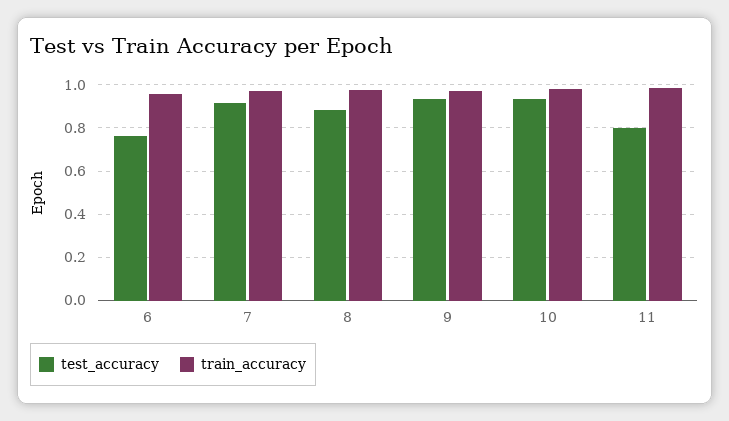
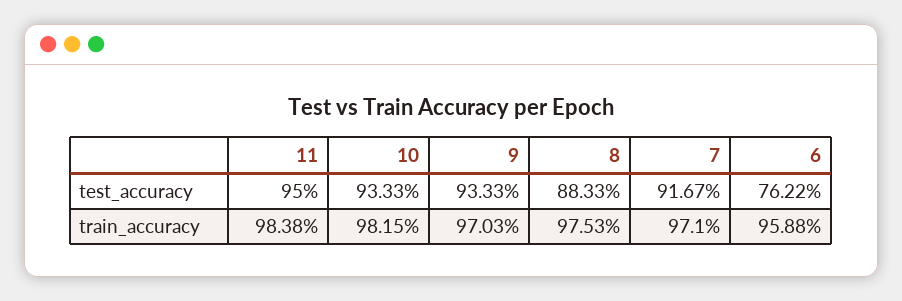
  {
    "test_accuracy": {
      "6": 0.7622,
      "7": 0.9167,
      "8": 0.8833,
      "9": 0.9333,
      "10": 0.9333,
-     "11": 0.8
+     "11": 0.95
    },
    "train_accuracy": {
      "6": 0.9588,
      "7": 0.971,
      "8": 0.9753,
      "9": 0.9703,
      "10": 0.9815,
      "11": 0.9838
    }
  }

